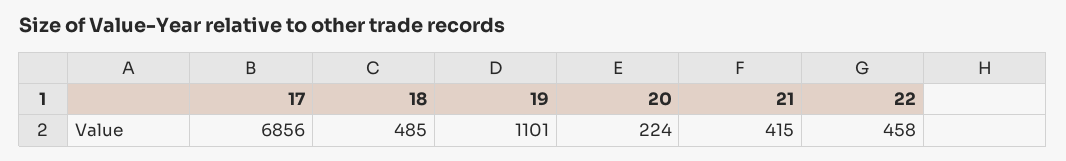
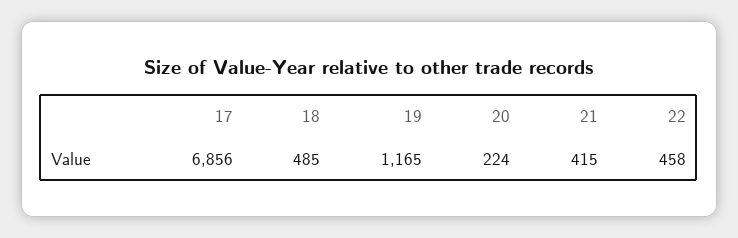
  {
    "17": 6856,
    "18": 485,
-   "19": 1101,
+   "19": 1165,
    "20": 224,
    "21": 415,
    "22": 458
  }

